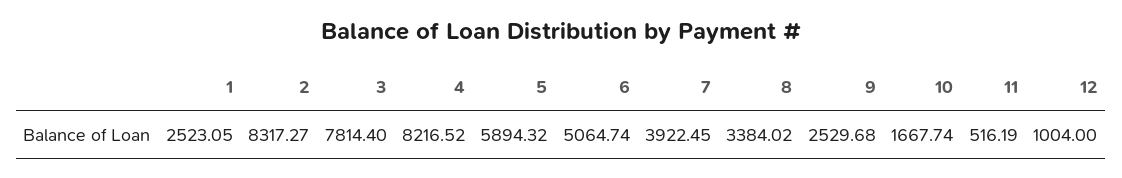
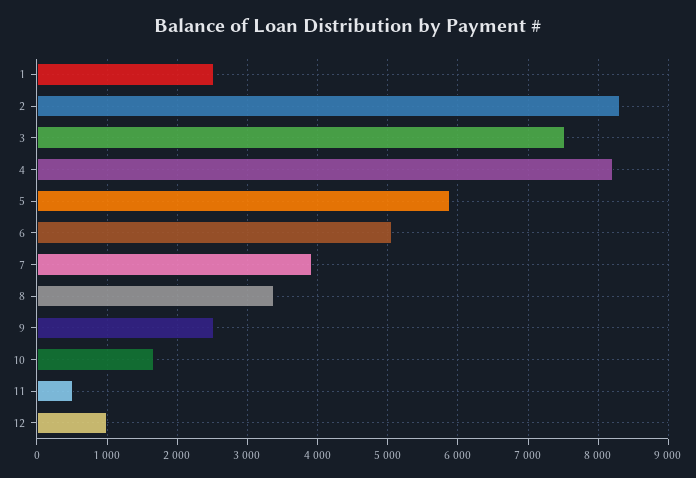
  {
    "1": 2523.05,
    "2": 8317.27,
-   "3": 7814.4,
+   "3": 7500,
    "4": 8216.52,
    "5": 5894.32,
    "6": 5064.74,
    "7": 3922.45,
    "8": 3384.02,
    "9": 2529.68,
    "10": 1667.74,
    "11": 516.19,
    "12": 1004
  }

